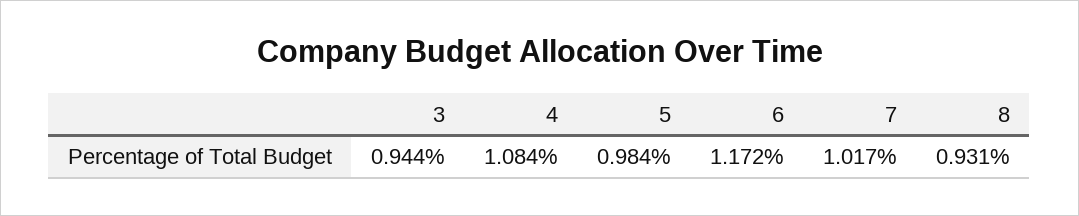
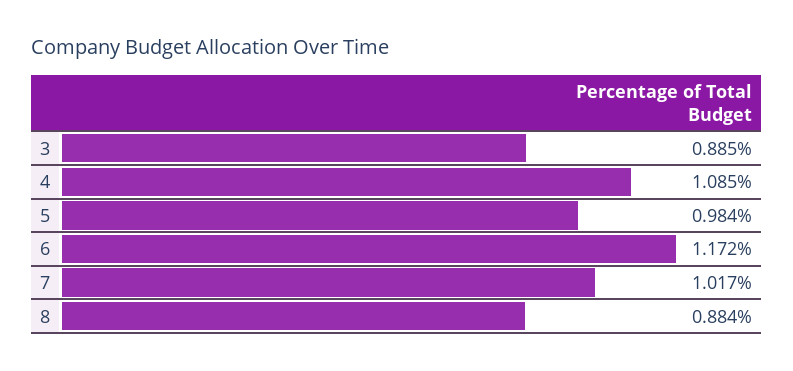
  {
-   "3": 0.944,
+   "3": 0.885,
-   "4": 1.084,
+   "4": 1.085,
    "5": 0.984,
    "6": 1.172,
    "7": 1.017,
-   "8": 0.931
+   "8": 0.884
  }

